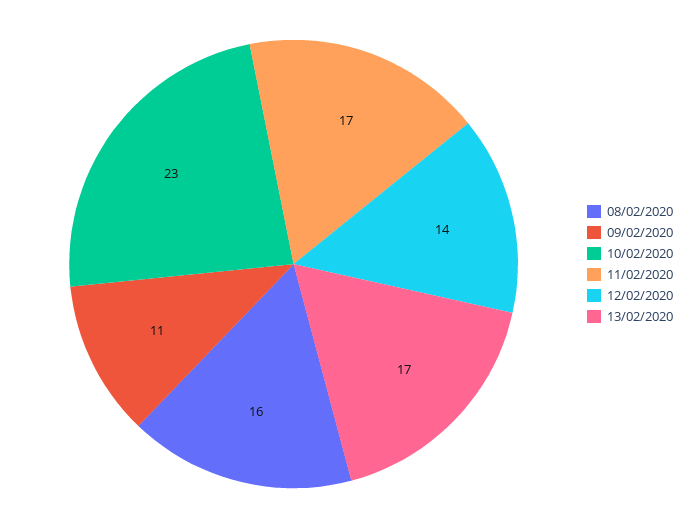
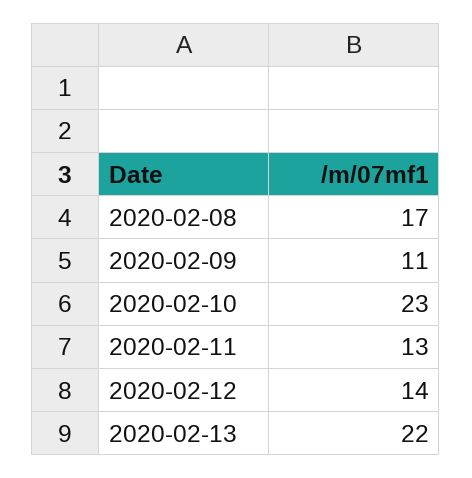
  {
-   "08/02/2020": 16,
+   "08/02/2020": 17,
    "09/02/2020": 11,
    "10/02/2020": 23,
-   "11/02/2020": 17,
+   "11/02/2020": 13,
    "12/02/2020": 14,
-   "13/02/2020": 17
+   "13/02/2020": 22
  }

